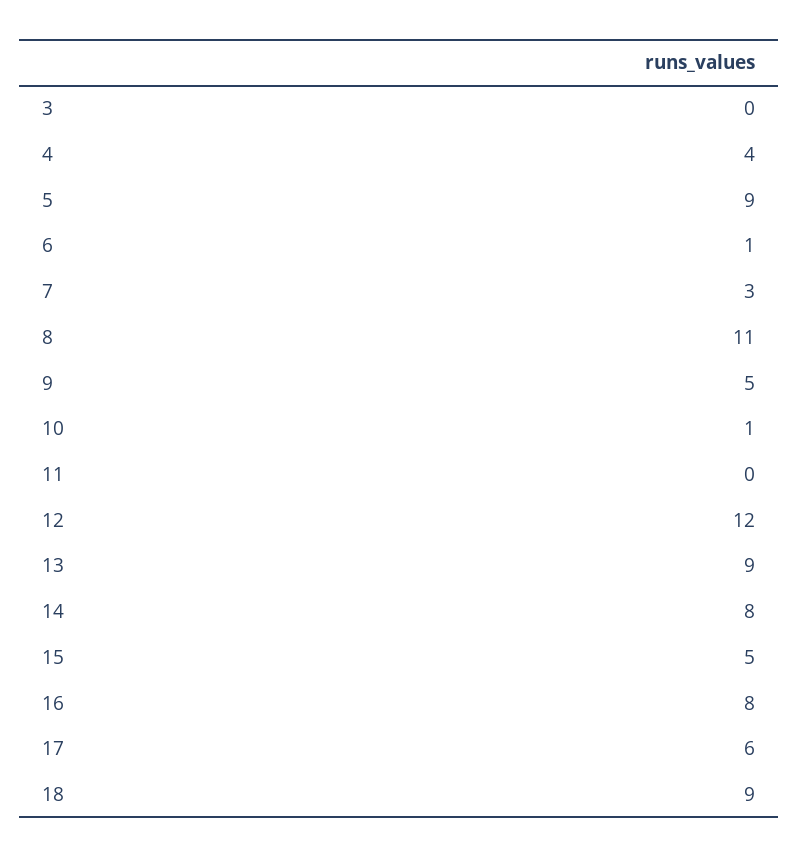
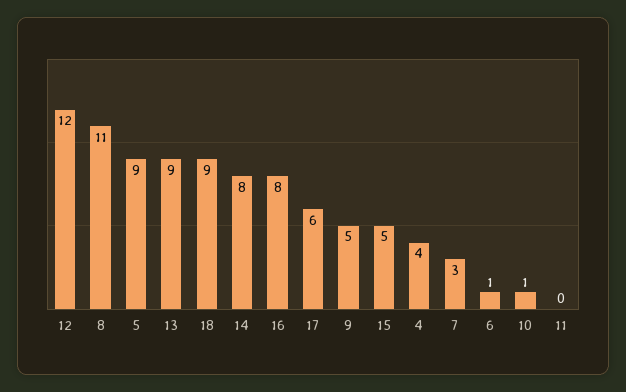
  {
-   "3": 0,
    "4": 4,
    "5": 9,
    "6": 1,
    "7": 3,
    "8": 11,
    "9": 5,
    "10": 1,
    "11": 0,
    "12": 12,
    "13": 9,
    "14": 8,
    "15": 5,
    "16": 8,
    "17": 6,
    "18": 9
  }

